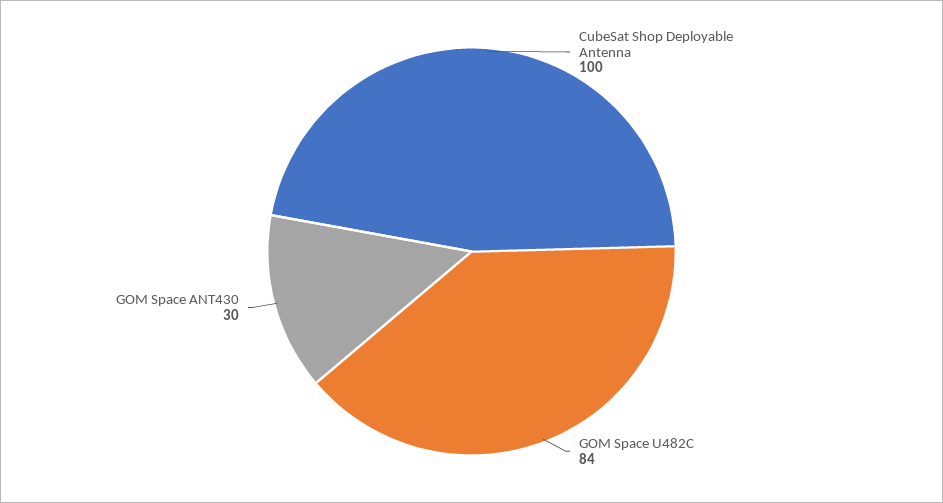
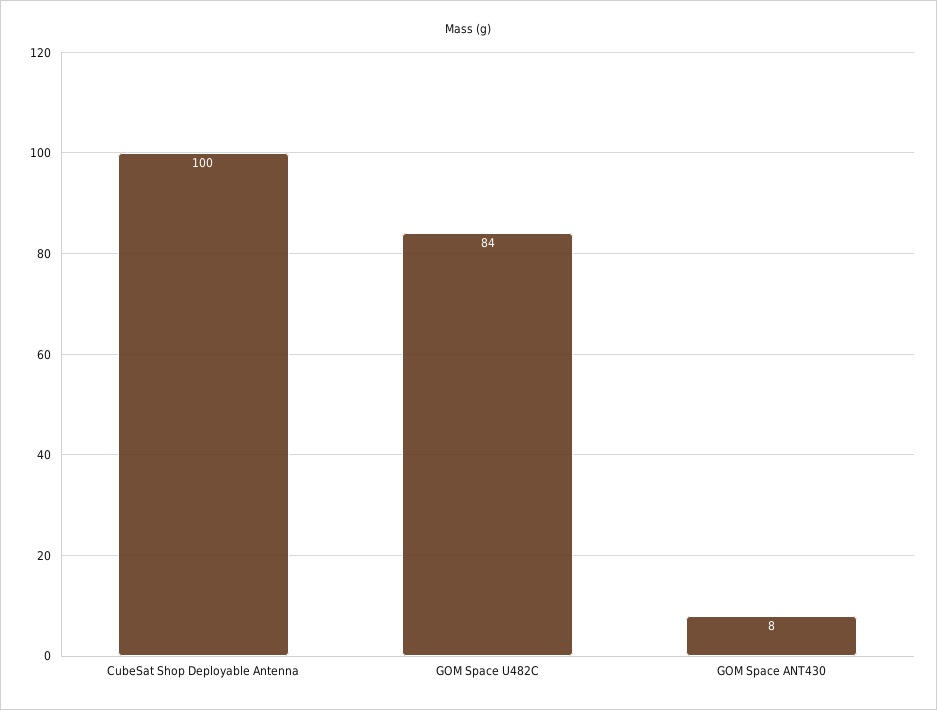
  {
    "CubeSat Shop Deployable Antenna": 100,
    "GOM Space U482C": 84,
-   "GOM Space ANT430": 30
+   "GOM Space ANT430": 8
  }

